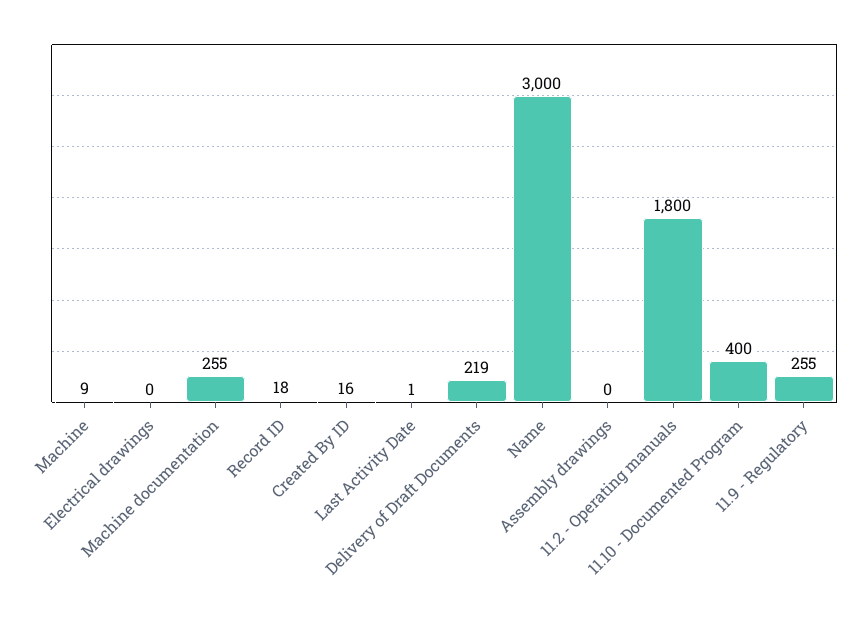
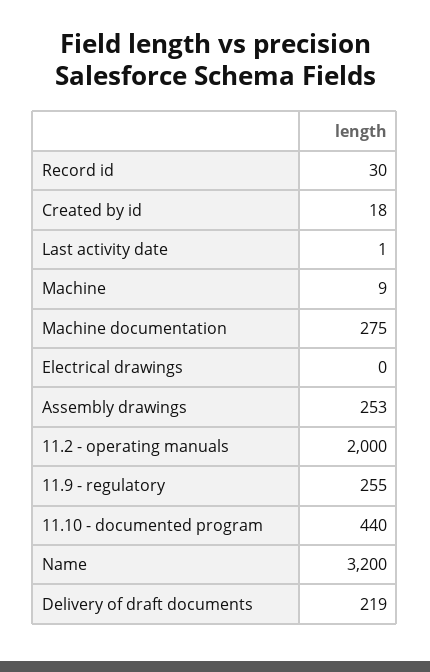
  {
    "Machine": 9,
    "Electrical drawings": 0,
-   "Machine documentation": 255,
+   "Machine documentation": 275,
-   "Record ID": 18,
+   "Record ID": 30,
-   "Created By ID": 16,
+   "Created By ID": 18,
    "Last Activity Date": 1,
    "Delivery of Draft Documents": 219,
-   "Name": 3000,
+   "Name": 3200,
-   "Assembly drawings": 0,
+   "Assembly drawings": 253,
-   "11.2 - Operating manuals": 1800,
+   "11.2 - Operating manuals": 2000,
-   "11.10 - Documented Program": 400,
+   "11.10 - Documented Program": 440,
    "11.9 - Regulatory": 255
  }

